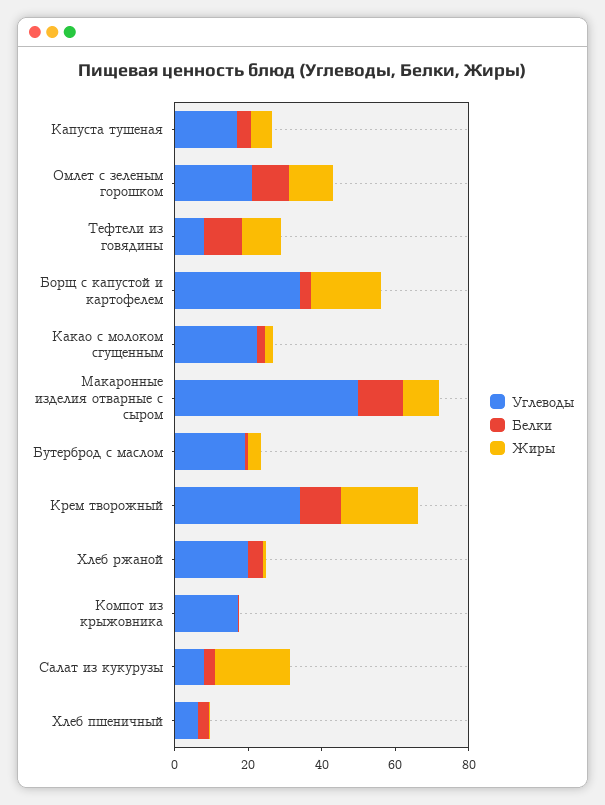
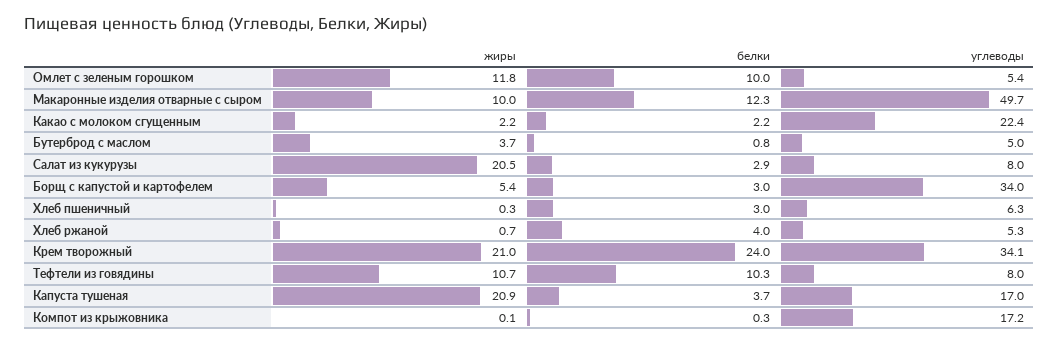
  {
    "Углеводы": {
      "Капуста тушеная": 17,
-     "Омлет с зеленым горошком": 20,
+     "Омлет с зеленым горошком": 5.4,
      "Тефтели из говядины": 8,
      "Борщ с капустой и картофелем": 34,
      "Какао с молоком сгущенным": 22.4,
      "Макаронные изделия отварные с сыром": 49.7,
-     "Бутерброд с маслом": 20,
+     "Бутерброд с маслом": 5,
      "Крем творожный": 34.1,
-     "Хлеб ржаной": 20,
+     "Хлеб ржаной": 5.3,
      "Компот из крыжовника": 17.2,
      "Салат из кукурузы": 8,
      "Хлеб пшеничный": 6.3
    },
    "Белки": {
      "Капуста тушеная": 3.7,
      "Омлет с зеленым горошком": 10,
      "Тефтели из говядины": 10.3,
      "Борщ с капустой и картофелем": 3,
      "Какао с молоком сгущенным": 2.2,
      "Макаронные изделия отварные с сыром": 12.3,
      "Бутерброд с маслом": 0.8,
-     "Крем творожный": 10,
+     "Крем творожный": 24,
      "Хлеб ржаной": 4,
      "Компот из крыжовника": 0.3,
      "Салат из кукурузы": 2.9,
      "Хлеб пшеничный": 3
    },
    "Жиры": {
-     "Капуста тушеная": 5,
+     "Капуста тушеная": 20.9,
      "Омлет с зеленым горошком": 11.8,
      "Тефтели из говядины": 10.7,
-     "Борщ с капустой и картофелем": 20,
+     "Борщ с капустой и картофелем": 5.4,
      "Какао с молоком сгущенным": 2.2,
      "Макаронные изделия отварные с сыром": 10,
      "Бутерброд с маслом": 3.7,
      "Крем творожный": 21,
      "Хлеб ржаной": 0.7,
      "Компот из крыжовника": 0.1,
      "Салат из кукурузы": 20.5,
      "Хлеб пшеничный": 0.3
    }
  }

